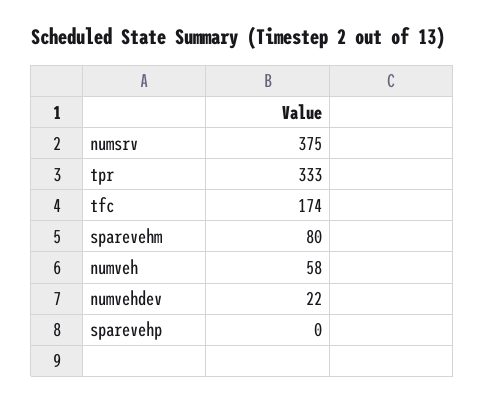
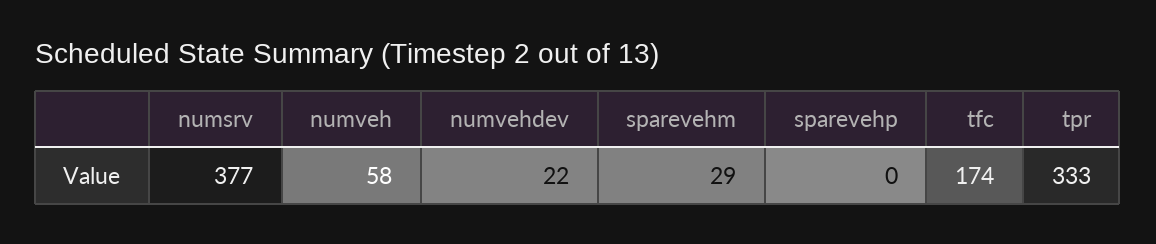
  {
-   "numsrv": 375,
+   "numsrv": 377,
    "tpr": 333,
    "tfc": 174,
-   "sparevehm": 80,
+   "sparevehm": 29,
    "numveh": 58,
    "numvehdev": 22,
    "sparevehp": 0
  }

